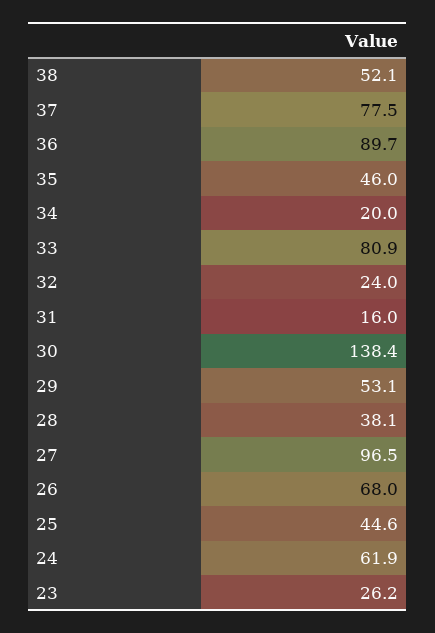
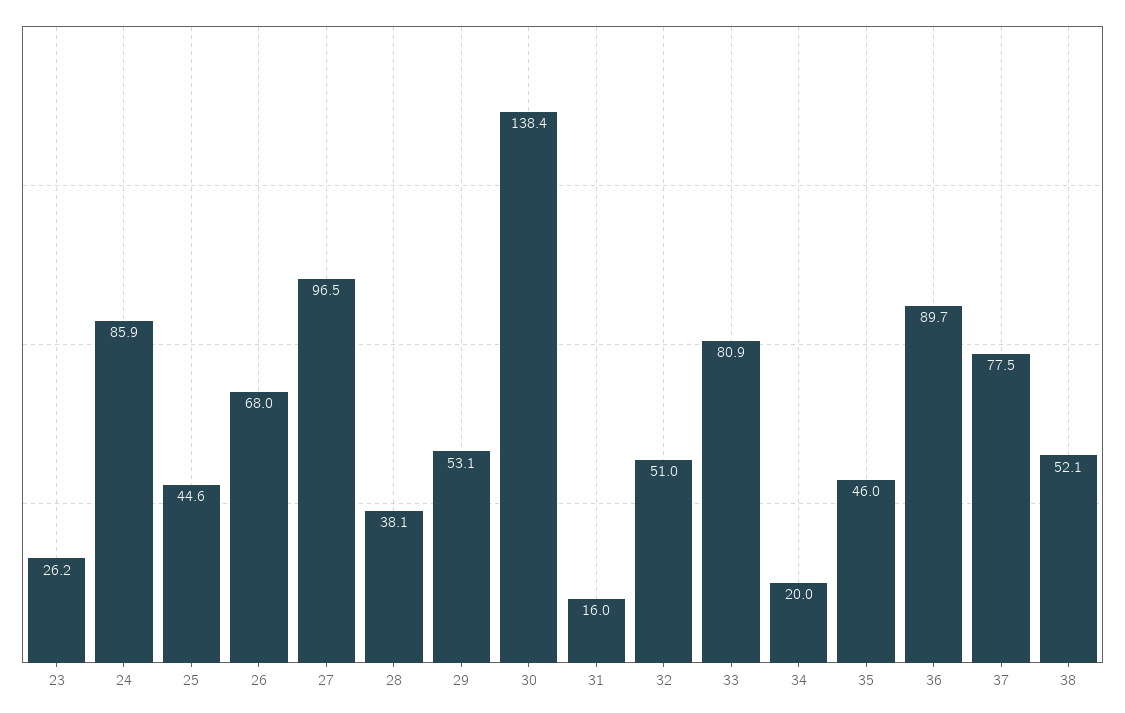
  {
    "38": 52.1,
    "37": 77.5,
    "36": 89.7,
    "35": 46,
    "34": 20,
    "33": 80.9,
-   "32": 24,
+   "32": 51,
    "31": 16,
    "30": 138.4,
    "29": 53.1,
    "28": 38.1,
    "27": 96.5,
    "26": 68,
    "25": 44.6,
-   "24": 61.9,
+   "24": 85.9,
    "23": 26.2
  }

